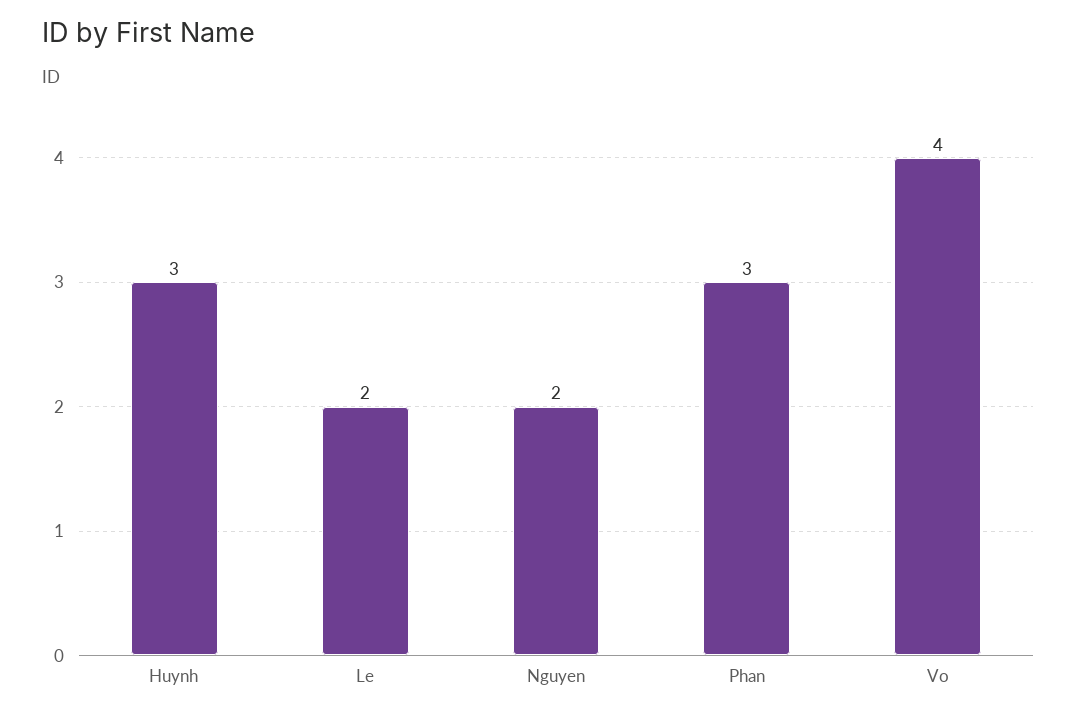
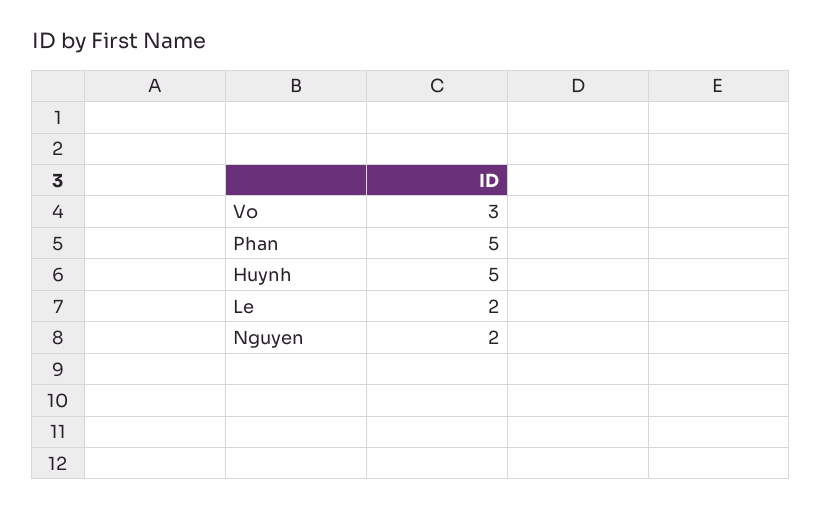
  {
-   "Huynh": 3,
+   "Huynh": 5,
    "Le": 2,
    "Nguyen": 2,
-   "Phan": 3,
+   "Phan": 5,
-   "Vo": 4
+   "Vo": 3
  }

